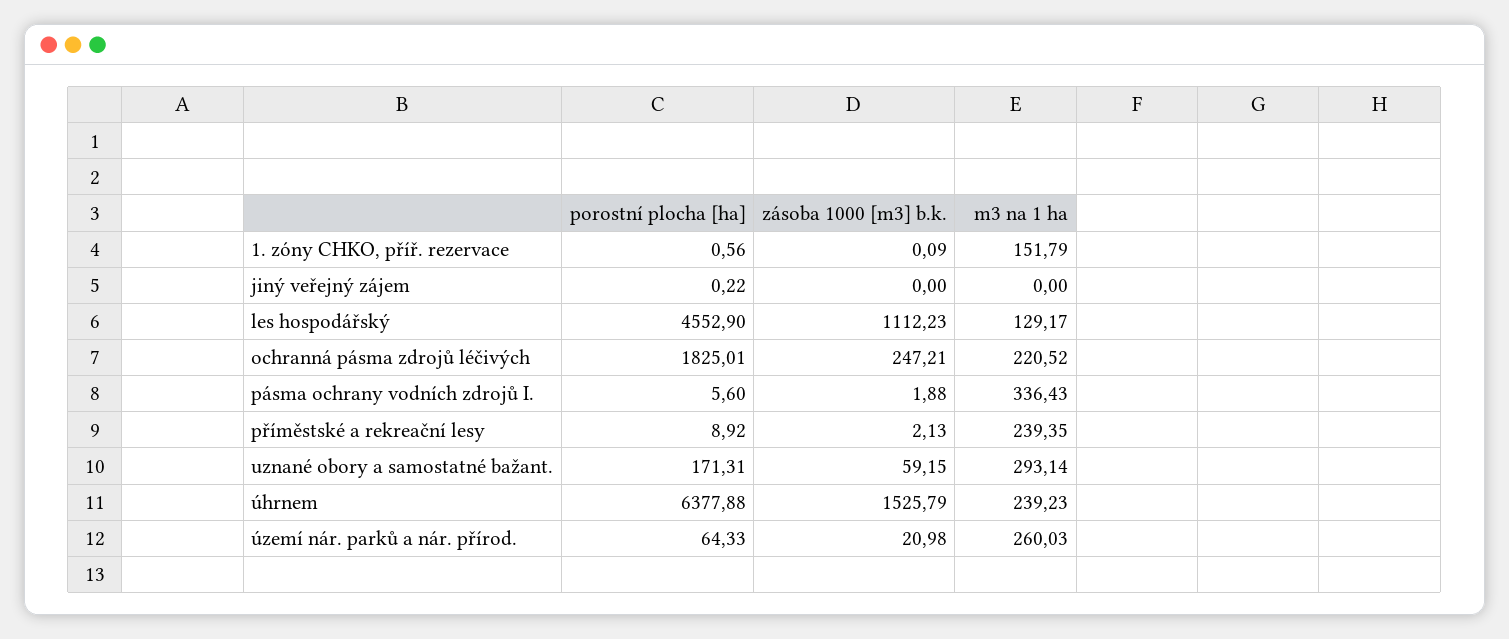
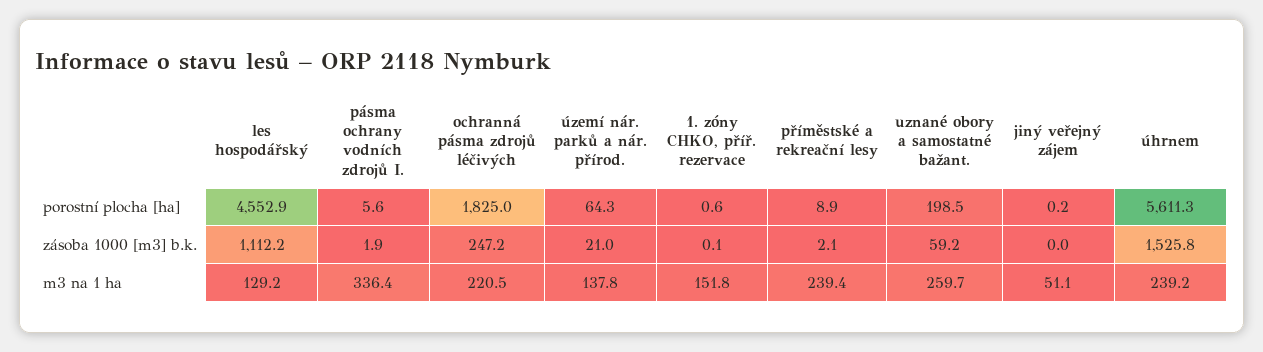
  {
    "porostní plocha [ha]": {
      "1. zóny CHKO, příř. rezervace": 0.56,
      "jiný veřejný zájem": 0.22,
      "les hospodářský": 4552.9,
      "ochranná pásma zdrojů léčivých": 1825.01,
      "pásma ochrany vodních zdrojů I.": 5.6,
      "příměstské a rekreační lesy": 8.92,
-     "uznané obory a samostatné bažant.": 171.31,
+     "uznané obory a samostatné bažant.": 198.5,
-     "úhrnem": 6377.88,
+     "úhrnem": 5611.3,
      "území nár. parků a nár. přírod.": 64.33
    },
    "zásoba 1000 [m3] b.k.": {
      "1. zóny CHKO, příř. rezervace": 0.09,
      "jiný veřejný zájem": 0,
      "les hospodářský": 1112.23,
      "ochranná pásma zdrojů léčivých": 247.21,
      "pásma ochrany vodních zdrojů I.": 1.88,
      "příměstské a rekreační lesy": 2.13,
      "uznané obory a samostatné bažant.": 59.15,
      "úhrnem": 1525.79,
      "území nár. parků a nár. přírod.": 20.98
    },
    "m3 na 1 ha": {
      "1. zóny CHKO, příř. rezervace": 151.79,
-     "jiný veřejný zájem": 0,
+     "jiný veřejný zájem": 51.1,
      "les hospodářský": 129.17,
      "ochranná pásma zdrojů léčivých": 220.52,
      "pásma ochrany vodních zdrojů I.": 336.43,
      "příměstské a rekreační lesy": 239.35,
-     "uznané obory a samostatné bažant.": 293.14,
+     "uznané obory a samostatné bažant.": 259.7,
      "úhrnem": 239.23,
-     "území nár. parků a nár. přírod.": 260.03
+     "území nár. parků a nár. přírod.": 137.8
    }
  }

